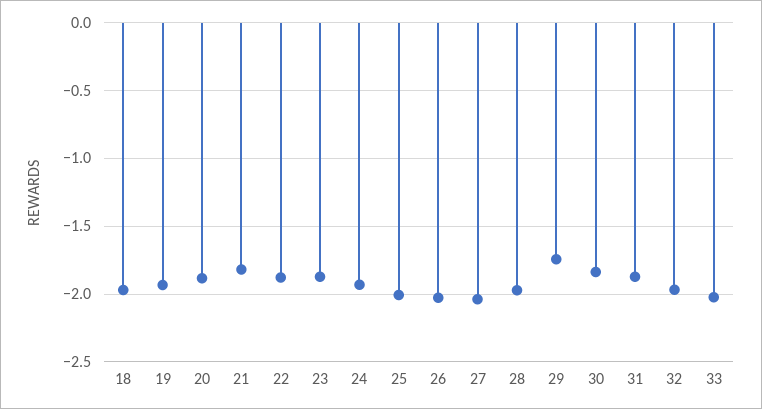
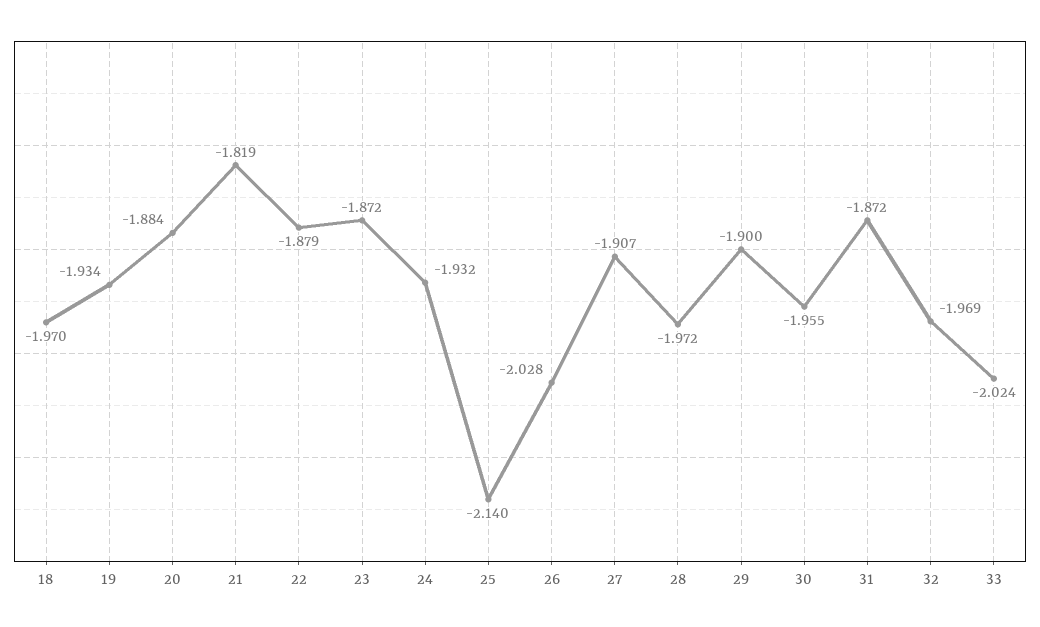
  {
    "18": -1.97,
    "19": -1.934,
    "20": -1.884,
    "21": -1.819,
    "22": -1.879,
    "23": -1.872,
    "24": -1.932,
-   "25": -2,
+   "25": -2.14,
    "26": -2.028,
-   "27": -2.05,
+   "27": -1.907,
    "28": -1.972,
-   "29": -1.75,
+   "29": -1.9,
-   "30": -1.85,
+   "30": -1.955,
    "31": -1.872,
    "32": -1.969,
    "33": -2.024
  }

